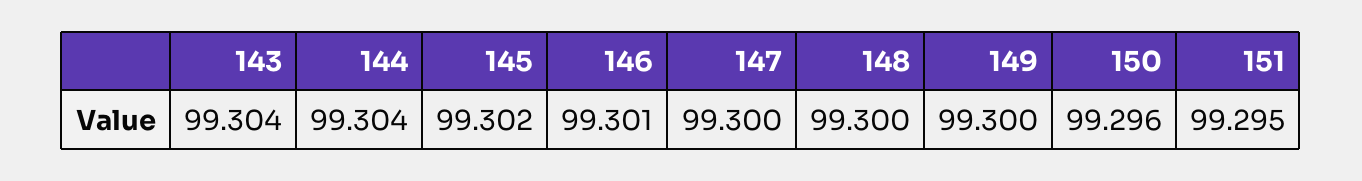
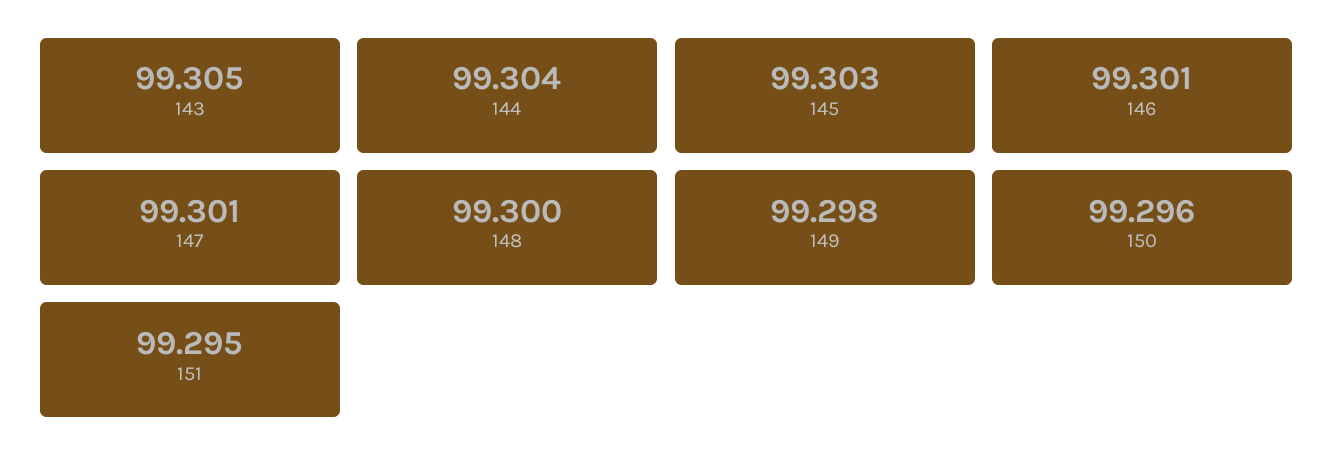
  {
-   "143": 99.304,
+   "143": 99.305,
    "144": 99.304,
-   "145": 99.302,
+   "145": 99.303,
    "146": 99.301,
-   "147": 99.3,
+   "147": 99.301,
    "148": 99.3,
-   "149": 99.3,
+   "149": 99.298,
    "150": 99.296,
    "151": 99.295
  }

